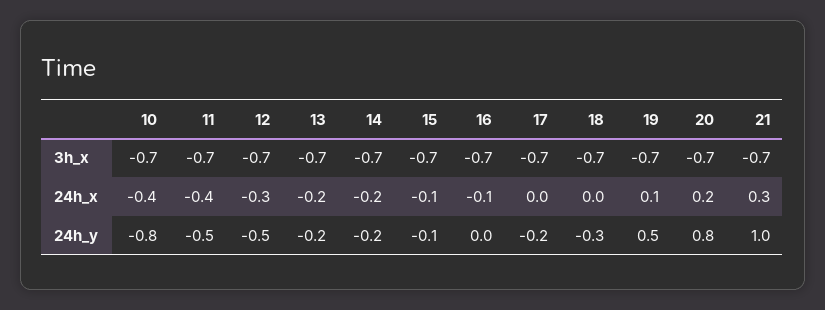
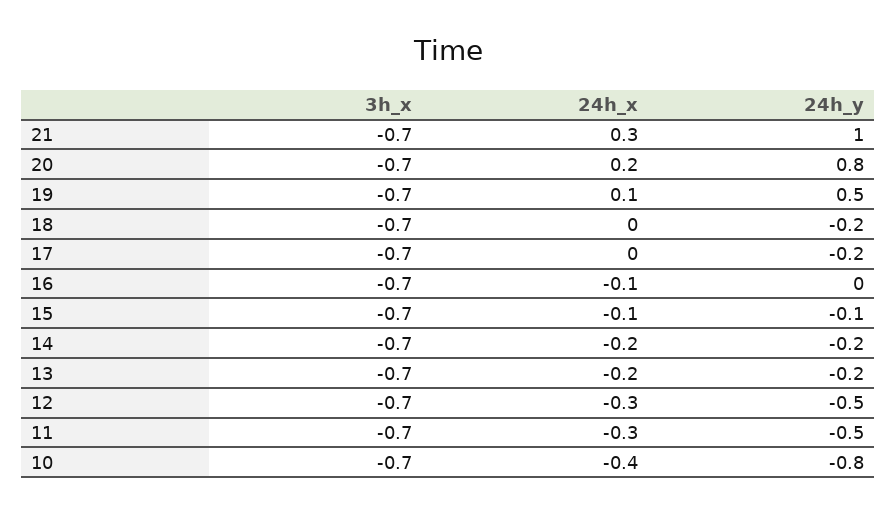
  {
    "10": {
      "3h_x": -0.7,
      "24h_x": -0.4,
      "24h_y": -0.8
    },
    "11": {
      "3h_x": -0.7,
-     "24h_x": -0.4,
+     "24h_x": -0.3,
      "24h_y": -0.5
    },
    "12": {
      "3h_x": -0.7,
      "24h_x": -0.3,
      "24h_y": -0.5
    },
    "13": {
      "3h_x": -0.7,
      "24h_x": -0.2,
      "24h_y": -0.2
    },
    "14": {
      "3h_x": -0.7,
      "24h_x": -0.2,
      "24h_y": -0.2
    },
    "15": {
      "3h_x": -0.7,
      "24h_x": -0.1,
      "24h_y": -0.1
    },
    "16": {
      "3h_x": -0.7,
      "24h_x": -0.1,
      "24h_y": 0
    },
    "17": {
      "3h_x": -0.7,
      "24h_x": 0,
      "24h_y": -0.2
    },
    "18": {
      "3h_x": -0.7,
      "24h_x": 0,
-     "24h_y": -0.3
+     "24h_y": -0.2
    },
    "19": {
      "3h_x": -0.7,
      "24h_x": 0.1,
      "24h_y": 0.5
    },
    "20": {
      "3h_x": -0.7,
      "24h_x": 0.2,
      "24h_y": 0.8
    },
    "21": {
      "3h_x": -0.7,
      "24h_x": 0.3,
      "24h_y": 1
    }
  }

